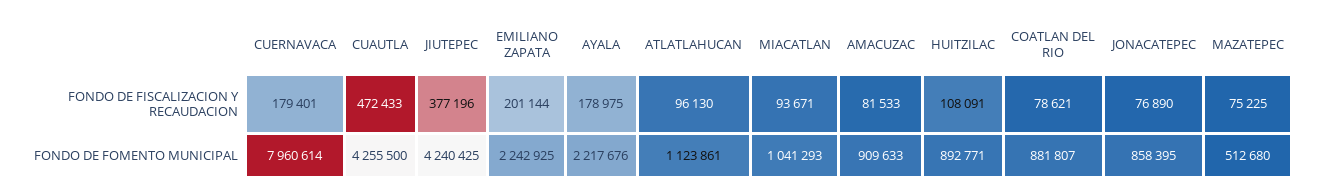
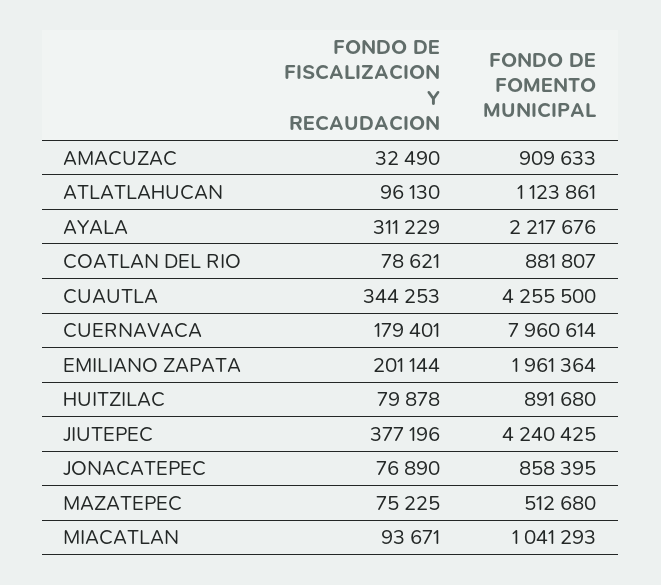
  {
    "CUERNAVACA": {
      "FONDO DE FISCALIZACION Y RECAUDACION": 179401,
      "FONDO DE FOMENTO MUNICIPAL": 7960614
    },
    "CUAUTLA": {
-     "FONDO DE FISCALIZACION Y RECAUDACION": 472433,
+     "FONDO DE FISCALIZACION Y RECAUDACION": 344253,
      "FONDO DE FOMENTO MUNICIPAL": 4255500
    },
    "JIUTEPEC": {
      "FONDO DE FISCALIZACION Y RECAUDACION": 377196,
      "FONDO DE FOMENTO MUNICIPAL": 4240425
    },
    "EMILIANO ZAPATA": {
      "FONDO DE FISCALIZACION Y RECAUDACION": 201144,
-     "FONDO DE FOMENTO MUNICIPAL": 2242925
+     "FONDO DE FOMENTO MUNICIPAL": 1961364
    },
    "AYALA": {
-     "FONDO DE FISCALIZACION Y RECAUDACION": 178975,
+     "FONDO DE FISCALIZACION Y RECAUDACION": 311229,
      "FONDO DE FOMENTO MUNICIPAL": 2217676
    },
    "ATLATLAHUCAN": {
      "FONDO DE FISCALIZACION Y RECAUDACION": 96130,
      "FONDO DE FOMENTO MUNICIPAL": 1123861
    },
    "MIACATLAN": {
      "FONDO DE FISCALIZACION Y RECAUDACION": 93671,
      "FONDO DE FOMENTO MUNICIPAL": 1041293
    },
    "AMACUZAC": {
-     "FONDO DE FISCALIZACION Y RECAUDACION": 81533,
+     "FONDO DE FISCALIZACION Y RECAUDACION": 32490,
      "FONDO DE FOMENTO MUNICIPAL": 909633
    },
    "HUITZILAC": {
-     "FONDO DE FISCALIZACION Y RECAUDACION": 108091,
+     "FONDO DE FISCALIZACION Y RECAUDACION": 79878,
-     "FONDO DE FOMENTO MUNICIPAL": 892771
+     "FONDO DE FOMENTO MUNICIPAL": 891680
    },
    "COATLAN DEL RIO": {
      "FONDO DE FISCALIZACION Y RECAUDACION": 78621,
      "FONDO DE FOMENTO MUNICIPAL": 881807
    },
    "JONACATEPEC": {
      "FONDO DE FISCALIZACION Y RECAUDACION": 76890,
      "FONDO DE FOMENTO MUNICIPAL": 858395
    },
    "MAZATEPEC": {
      "FONDO DE FISCALIZACION Y RECAUDACION": 75225,
      "FONDO DE FOMENTO MUNICIPAL": 512680
    }
  }

